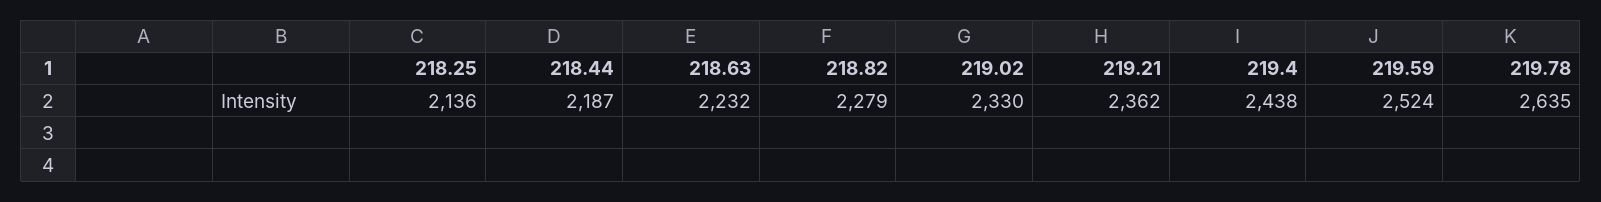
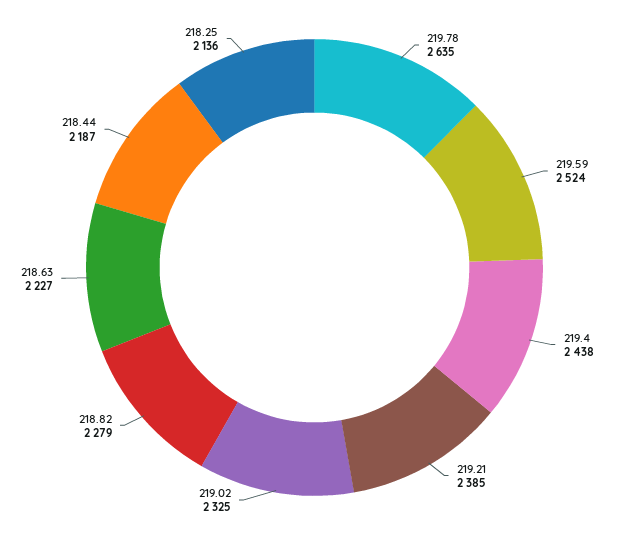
  {
    "218.25": 2136,
    "218.44": 2187,
-   "218.63": 2232,
+   "218.63": 2227,
    "218.82": 2279,
-   "219.02": 2330,
+   "219.02": 2325,
-   "219.21": 2362,
+   "219.21": 2385,
    "219.4": 2438,
    "219.59": 2524,
    "219.78": 2635
  }

